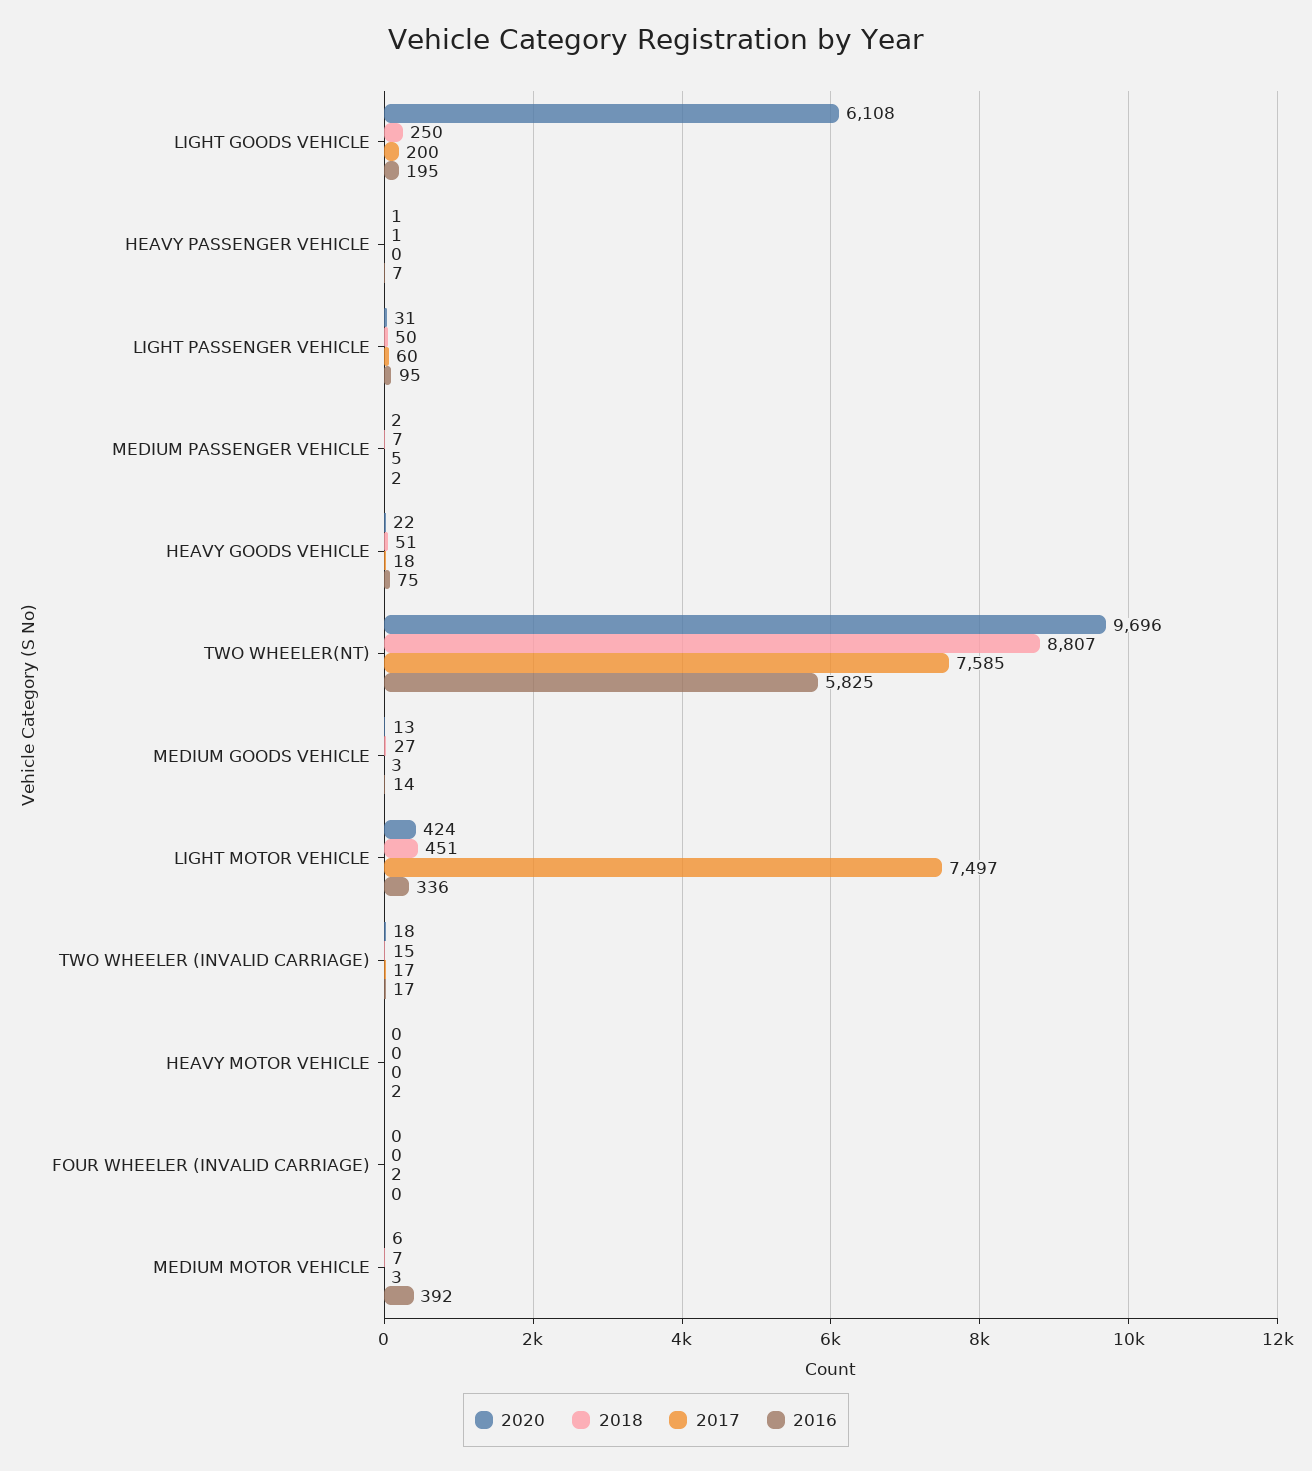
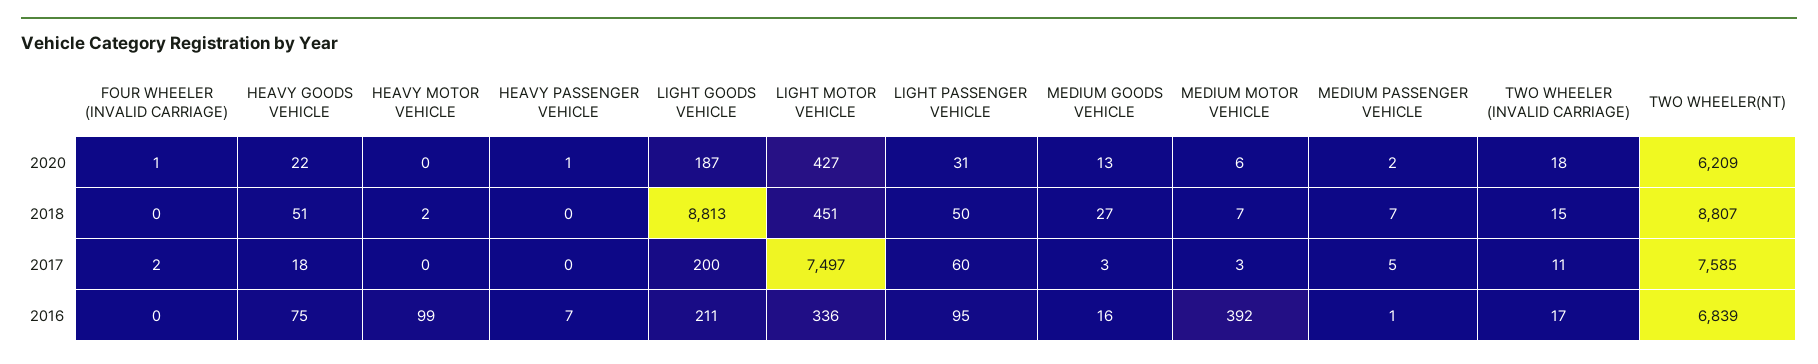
  {
    "2020": {
-     "LIGHT GOODS VEHICLE": 6108,
+     "LIGHT GOODS VEHICLE": 187,
      "HEAVY PASSENGER VEHICLE": 1,
      "LIGHT PASSENGER VEHICLE": 31,
      "MEDIUM PASSENGER VEHICLE": 2,
      "HEAVY GOODS VEHICLE": 22,
-     "TWO WHEELER(NT)": 9696,
+     "TWO WHEELER(NT)": 6209,
      "MEDIUM GOODS VEHICLE": 13,
-     "LIGHT MOTOR VEHICLE": 424,
+     "LIGHT MOTOR VEHICLE": 427,
      "TWO WHEELER (INVALID CARRIAGE)": 18,
      "HEAVY MOTOR VEHICLE": 0,
-     "FOUR WHEELER (INVALID CARRIAGE)": 0,
+     "FOUR WHEELER (INVALID CARRIAGE)": 1,
      "MEDIUM MOTOR VEHICLE": 6
    },
    "2018": {
-     "LIGHT GOODS VEHICLE": 250,
+     "LIGHT GOODS VEHICLE": 8813,
-     "HEAVY PASSENGER VEHICLE": 1,
+     "HEAVY PASSENGER VEHICLE": 0,
      "LIGHT PASSENGER VEHICLE": 50,
      "MEDIUM PASSENGER VEHICLE": 7,
      "HEAVY GOODS VEHICLE": 51,
      "TWO WHEELER(NT)": 8807,
      "MEDIUM GOODS VEHICLE": 27,
      "LIGHT MOTOR VEHICLE": 451,
      "TWO WHEELER (INVALID CARRIAGE)": 15,
-     "HEAVY MOTOR VEHICLE": 0,
+     "HEAVY MOTOR VEHICLE": 2,
      "FOUR WHEELER (INVALID CARRIAGE)": 0,
      "MEDIUM MOTOR VEHICLE": 7
    },
    "2017": {
      "LIGHT GOODS VEHICLE": 200,
      "HEAVY PASSENGER VEHICLE": 0,
      "LIGHT PASSENGER VEHICLE": 60,
      "MEDIUM PASSENGER VEHICLE": 5,
      "HEAVY GOODS VEHICLE": 18,
      "TWO WHEELER(NT)": 7585,
      "MEDIUM GOODS VEHICLE": 3,
      "LIGHT MOTOR VEHICLE": 7497,
-     "TWO WHEELER (INVALID CARRIAGE)": 17,
+     "TWO WHEELER (INVALID CARRIAGE)": 11,
      "HEAVY MOTOR VEHICLE": 0,
      "FOUR WHEELER (INVALID CARRIAGE)": 2,
      "MEDIUM MOTOR VEHICLE": 3
    },
    "2016": {
-     "LIGHT GOODS VEHICLE": 195,
+     "LIGHT GOODS VEHICLE": 211,
      "HEAVY PASSENGER VEHICLE": 7,
      "LIGHT PASSENGER VEHICLE": 95,
-     "MEDIUM PASSENGER VEHICLE": 2,
+     "MEDIUM PASSENGER VEHICLE": 1,
      "HEAVY GOODS VEHICLE": 75,
-     "TWO WHEELER(NT)": 5825,
+     "TWO WHEELER(NT)": 6839,
-     "MEDIUM GOODS VEHICLE": 14,
+     "MEDIUM GOODS VEHICLE": 16,
      "LIGHT MOTOR VEHICLE": 336,
      "TWO WHEELER (INVALID CARRIAGE)": 17,
-     "HEAVY MOTOR VEHICLE": 2,
+     "HEAVY MOTOR VEHICLE": 99,
      "FOUR WHEELER (INVALID CARRIAGE)": 0,
      "MEDIUM MOTOR VEHICLE": 392
    }
  }

